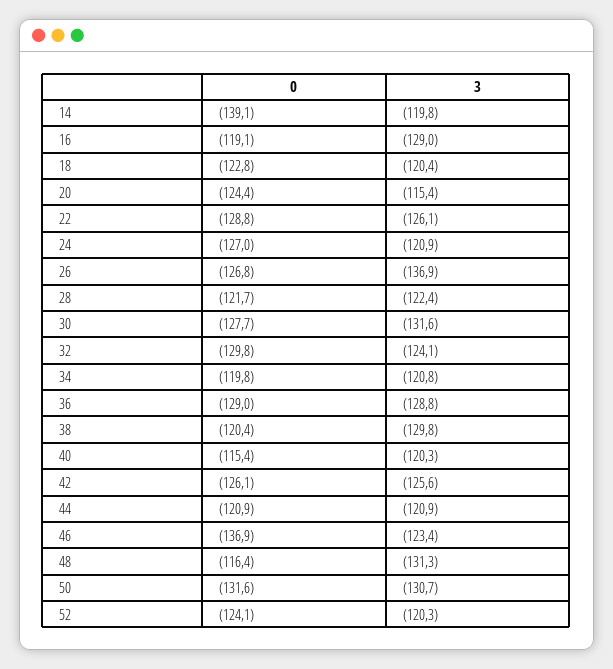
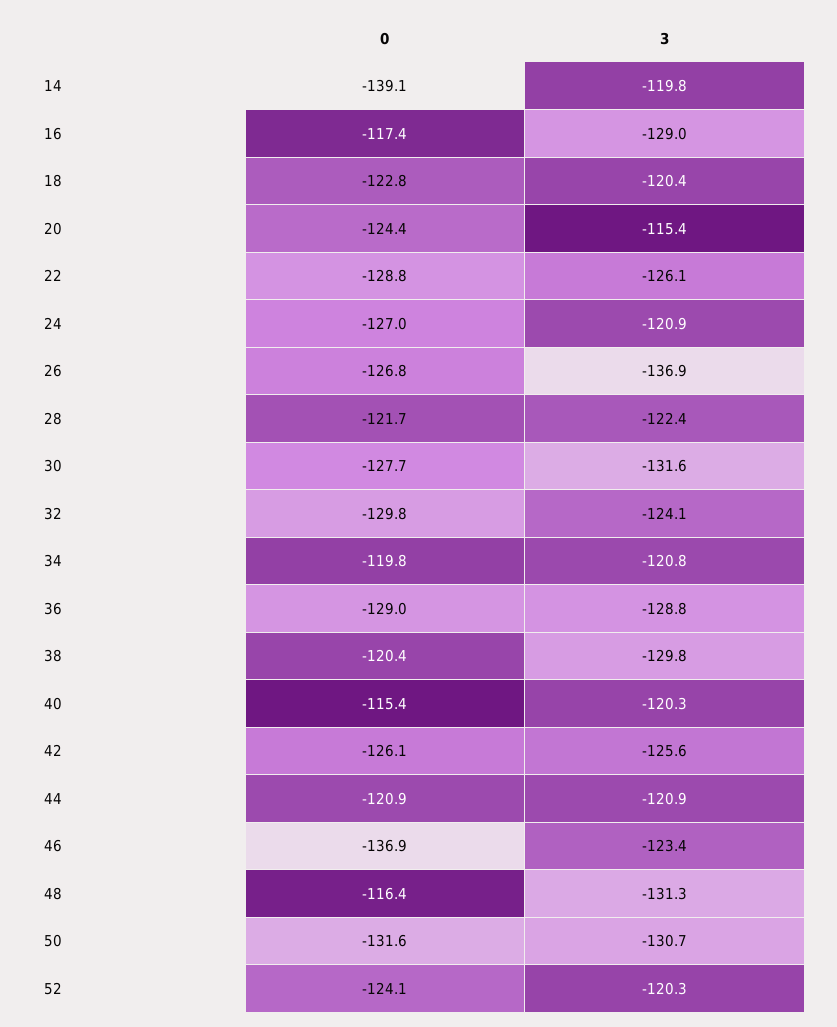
  {
    "0": {
      "14": -139.1,
-     "16": -119.1,
+     "16": -117.4,
      "18": -122.8,
      "20": -124.4,
      "22": -128.8,
      "24": -127,
      "26": -126.8,
      "28": -121.7,
      "30": -127.7,
      "32": -129.8,
      "34": -119.8,
      "36": -129,
      "38": -120.4,
      "40": -115.4,
      "42": -126.1,
      "44": -120.9,
      "46": -136.9,
      "48": -116.4,
      "50": -131.6,
      "52": -124.1
    },
    "3": {
      "14": -119.8,
      "16": -129,
      "18": -120.4,
      "20": -115.4,
      "22": -126.1,
      "24": -120.9,
      "26": -136.9,
      "28": -122.4,
      "30": -131.6,
      "32": -124.1,
      "34": -120.8,
      "36": -128.8,
      "38": -129.8,
      "40": -120.3,
      "42": -125.6,
      "44": -120.9,
      "46": -123.4,
      "48": -131.3,
      "50": -130.7,
      "52": -120.3
    }
  }

